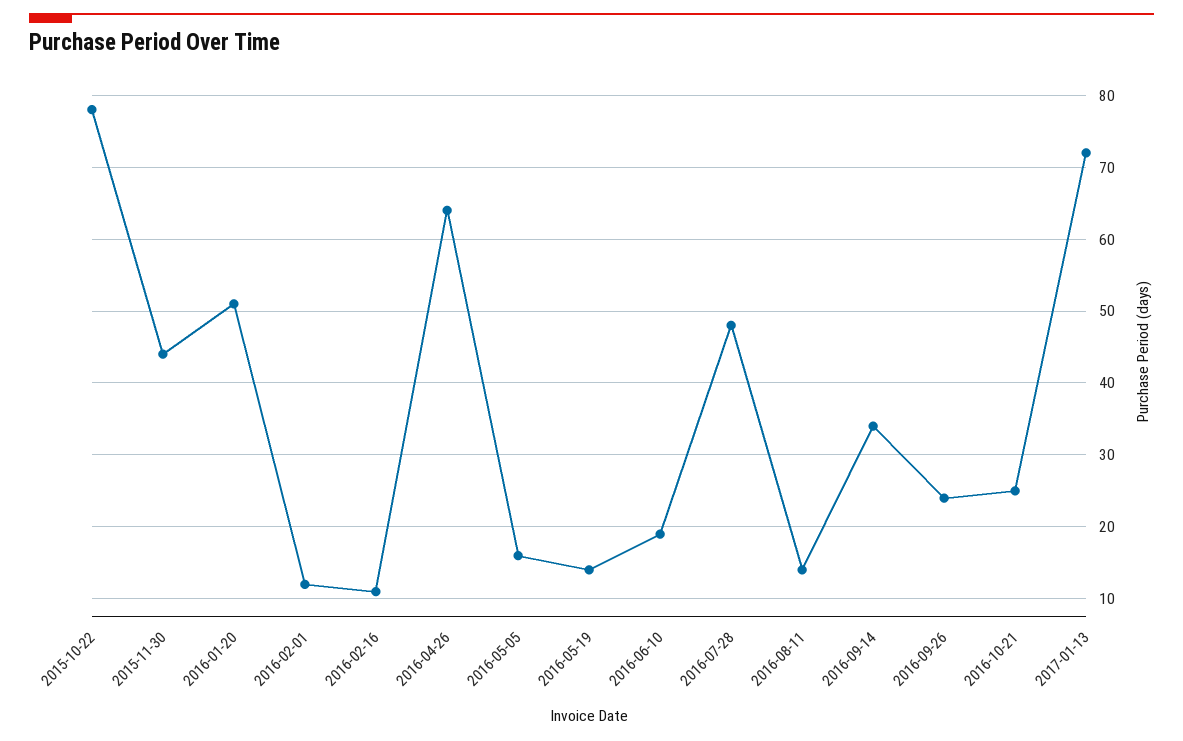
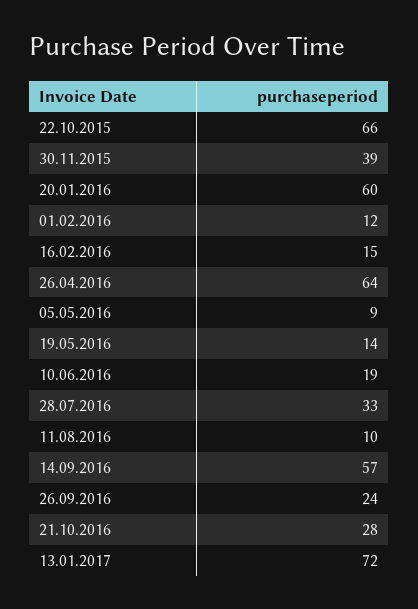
  {
-   "2015-10-22": 78,
+   "2015-10-22": 66,
-   "2015-11-30": 44,
+   "2015-11-30": 39,
-   "2016-01-20": 51,
+   "2016-01-20": 60,
    "2016-02-01": 12,
-   "2016-02-16": 11,
+   "2016-02-16": 15,
    "2016-04-26": 64,
-   "2016-05-05": 16,
+   "2016-05-05": 9,
    "2016-05-19": 14,
    "2016-06-10": 19,
-   "2016-07-28": 48,
+   "2016-07-28": 33,
-   "2016-08-11": 14,
+   "2016-08-11": 10,
-   "2016-09-14": 34,
+   "2016-09-14": 57,
    "2016-09-26": 24,
-   "2016-10-21": 25,
+   "2016-10-21": 28,
    "2017-01-13": 72
  }

